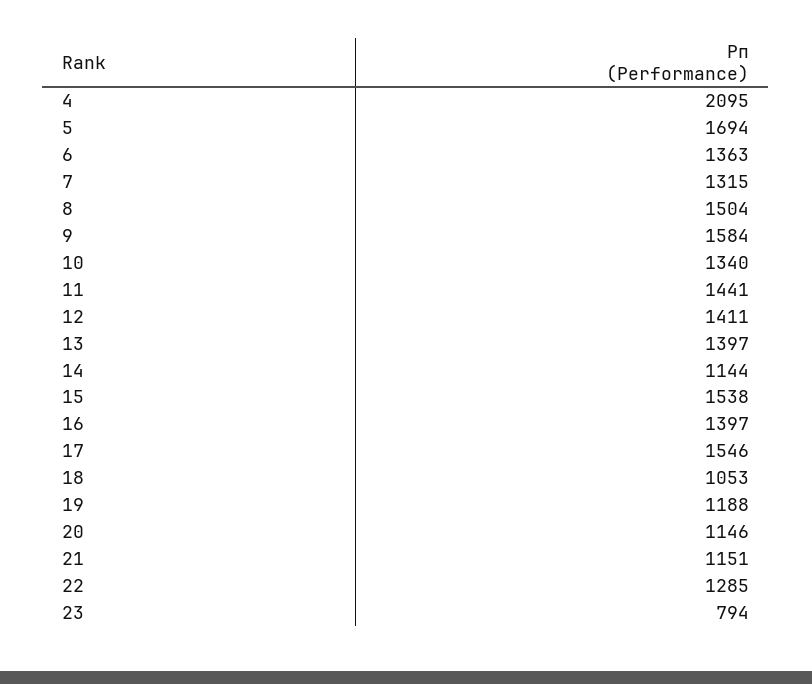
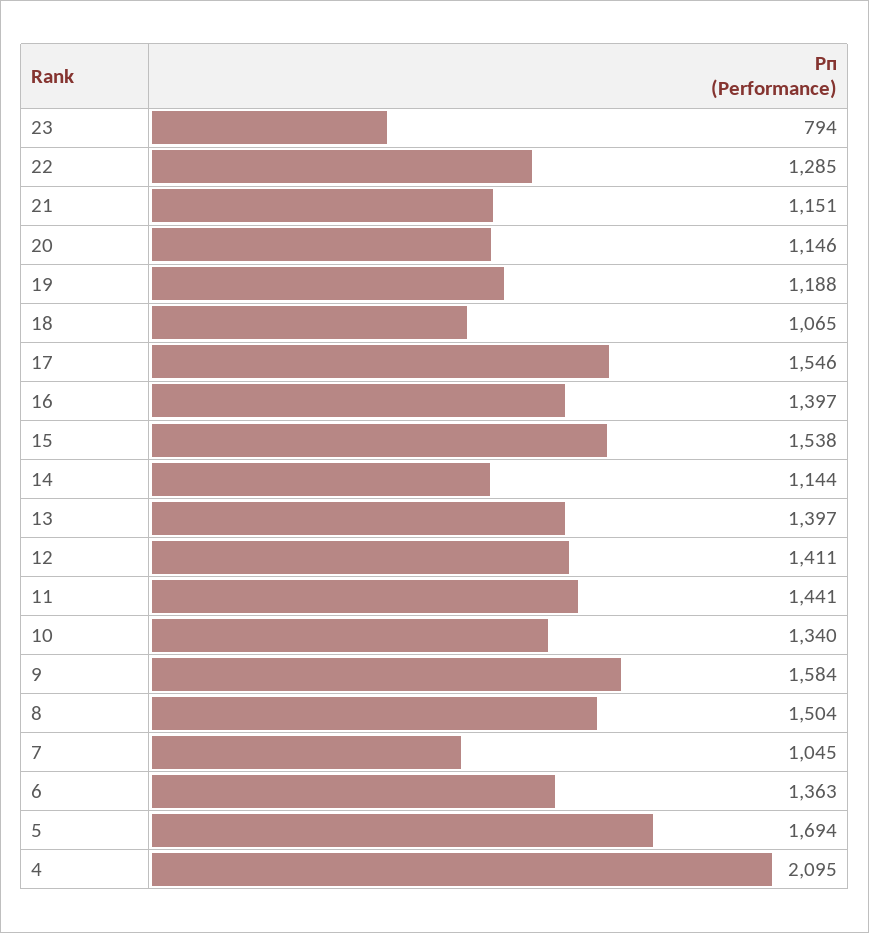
  {
    "4": 2095,
    "5": 1694,
    "6": 1363,
-   "7": 1315,
+   "7": 1045,
    "8": 1504,
    "9": 1584,
    "10": 1340,
    "11": 1441,
    "12": 1411,
    "13": 1397,
    "14": 1144,
    "15": 1538,
    "16": 1397,
    "17": 1546,
-   "18": 1053,
+   "18": 1065,
    "19": 1188,
    "20": 1146,
    "21": 1151,
    "22": 1285,
    "23": 794
  }

